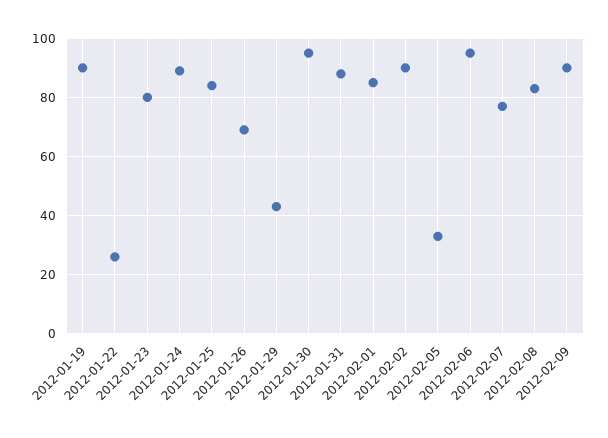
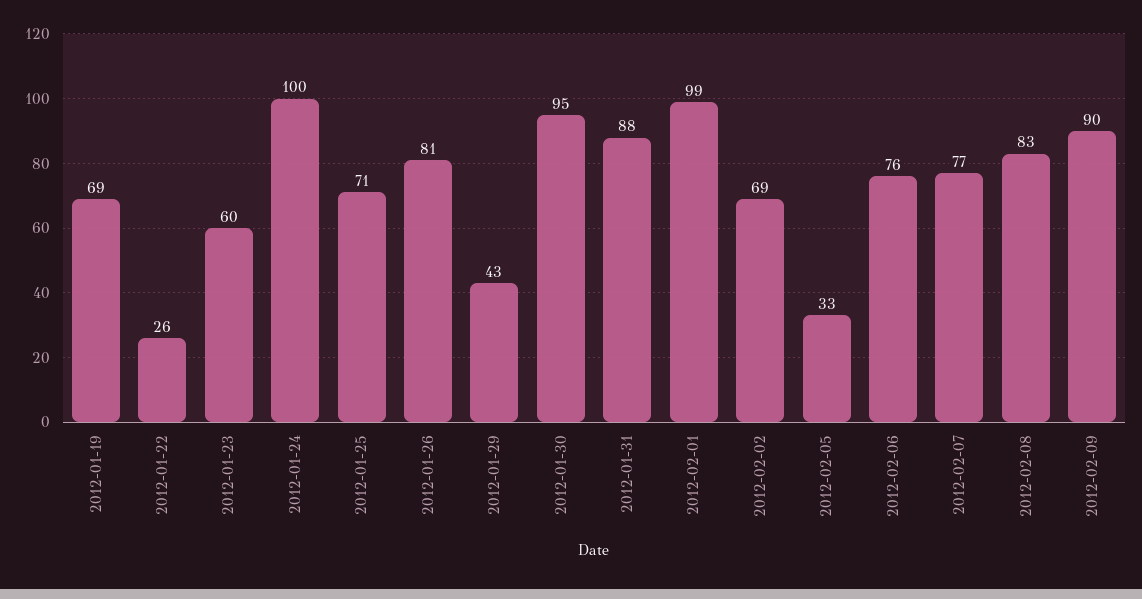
  {
-   "2012-01-19": 90,
+   "2012-01-19": 69,
    "2012-01-22": 26,
-   "2012-01-23": 80,
+   "2012-01-23": 60,
-   "2012-01-24": 90,
+   "2012-01-24": 100,
-   "2012-01-25": 85,
+   "2012-01-25": 71,
-   "2012-01-26": 70,
+   "2012-01-26": 81,
    "2012-01-29": 43,
    "2012-01-30": 95,
    "2012-01-31": 88,
-   "2012-02-01": 85,
+   "2012-02-01": 99,
-   "2012-02-02": 90,
+   "2012-02-02": 69,
    "2012-02-05": 33,
-   "2012-02-06": 95,
+   "2012-02-06": 76,
    "2012-02-07": 77,
    "2012-02-08": 83,
    "2012-02-09": 90
  }

